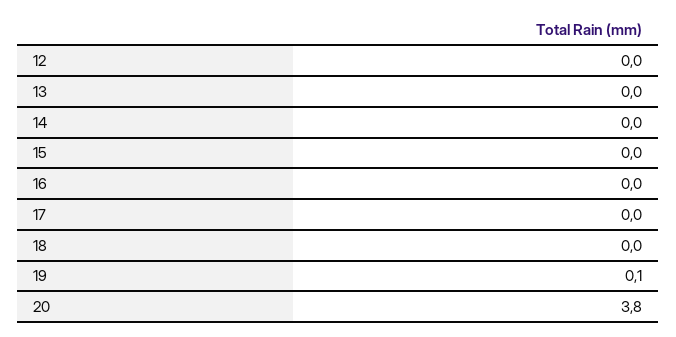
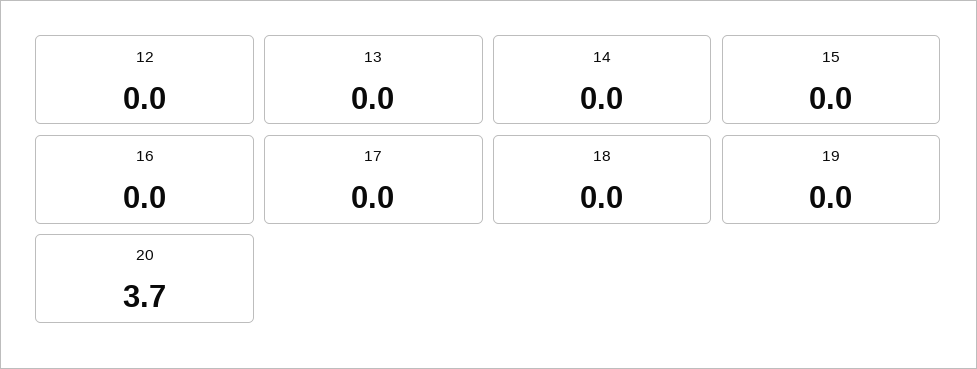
  {
    "12": 0,
    "13": 0,
    "14": 0,
    "15": 0,
    "16": 0,
    "17": 0,
    "18": 0,
-   "19": 0.1,
+   "19": 0,
-   "20": 3.8
+   "20": 3.7
  }

